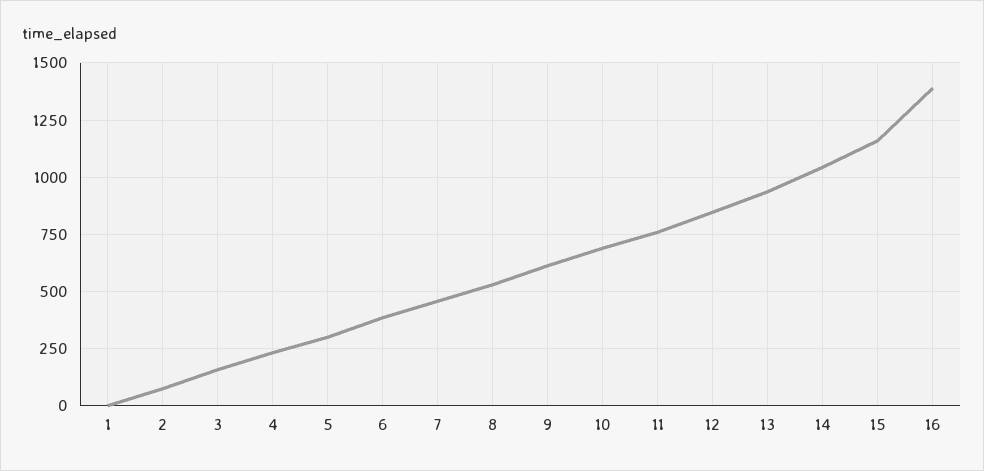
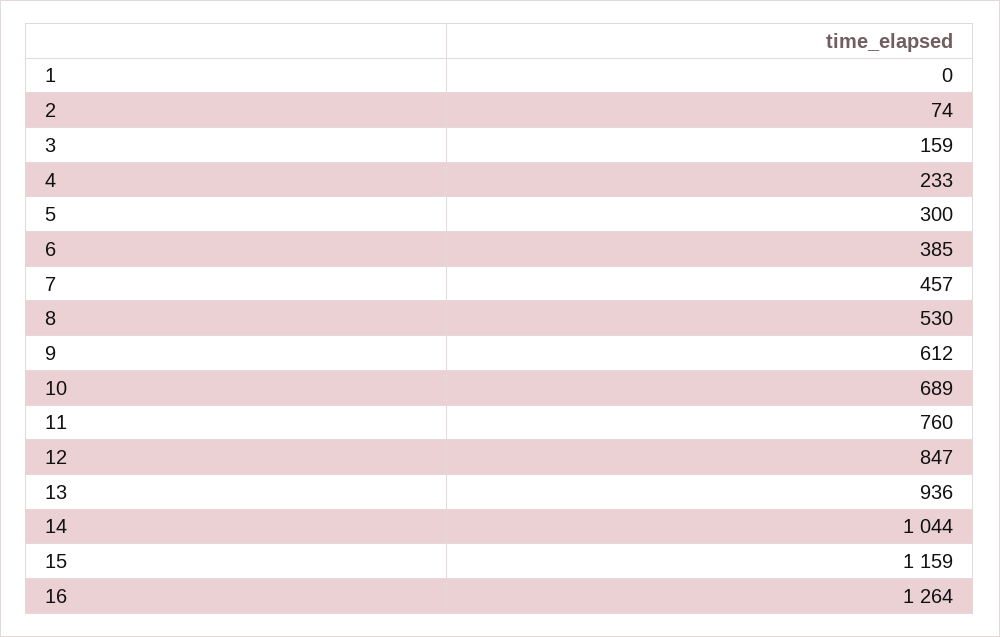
  {
    "1": 0,
    "2": 74,
    "3": 159,
    "4": 233,
    "5": 300,
    "6": 385,
    "7": 457,
    "8": 530,
    "9": 612,
    "10": 689,
    "11": 760,
    "12": 847,
    "13": 936,
    "14": 1044,
    "15": 1159,
-   "16": 1400
+   "16": 1264
  }

